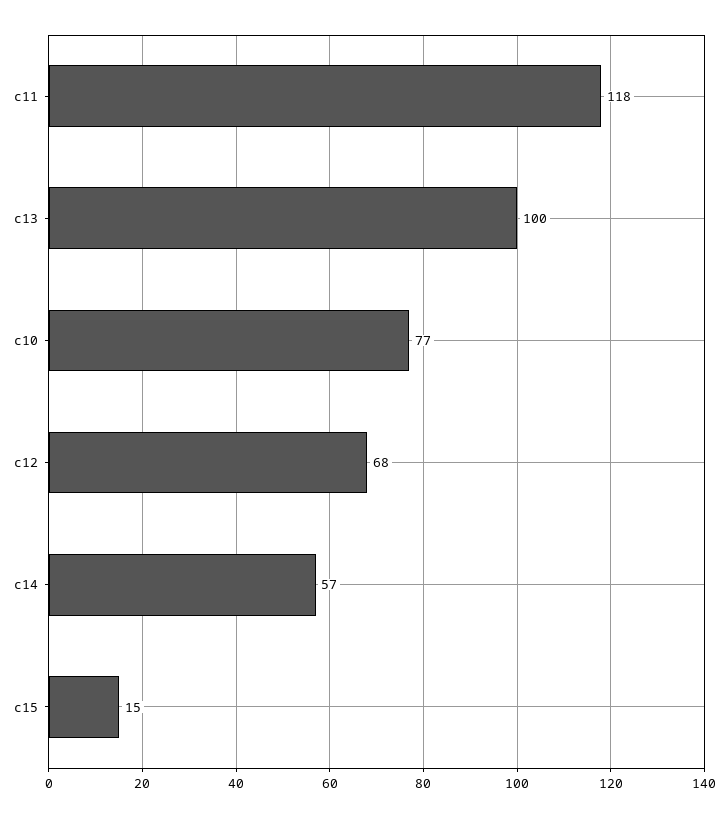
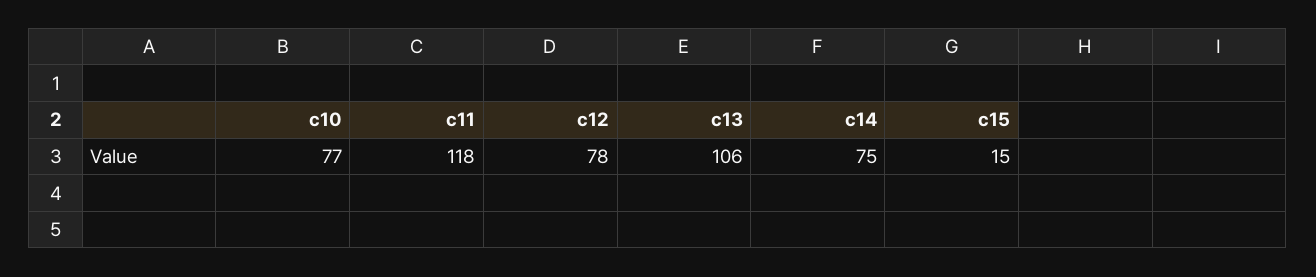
  {
    "c11": 118,
-   "c13": 100,
+   "c13": 106,
    "c10": 77,
-   "c12": 68,
+   "c12": 78,
-   "c14": 57,
+   "c14": 75,
    "c15": 15
  }

